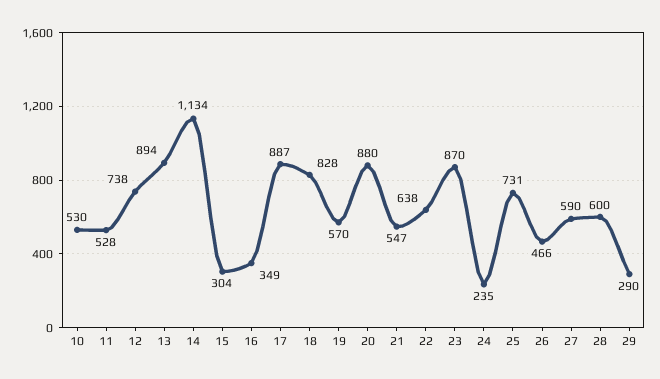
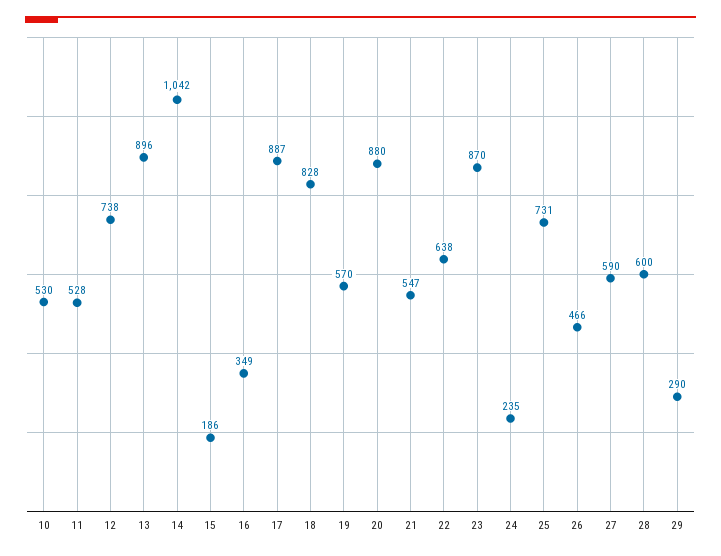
  {
    "10": 530,
    "11": 528,
    "12": 738,
-   "13": 894,
+   "13": 896,
-   "14": 1134,
+   "14": 1042,
-   "15": 304,
+   "15": 186,
    "16": 349,
    "17": 887,
    "18": 828,
    "19": 570,
    "20": 880,
    "21": 547,
    "22": 638,
    "23": 870,
    "24": 235,
    "25": 731,
    "26": 466,
    "27": 590,
    "28": 600,
    "29": 290
  }

